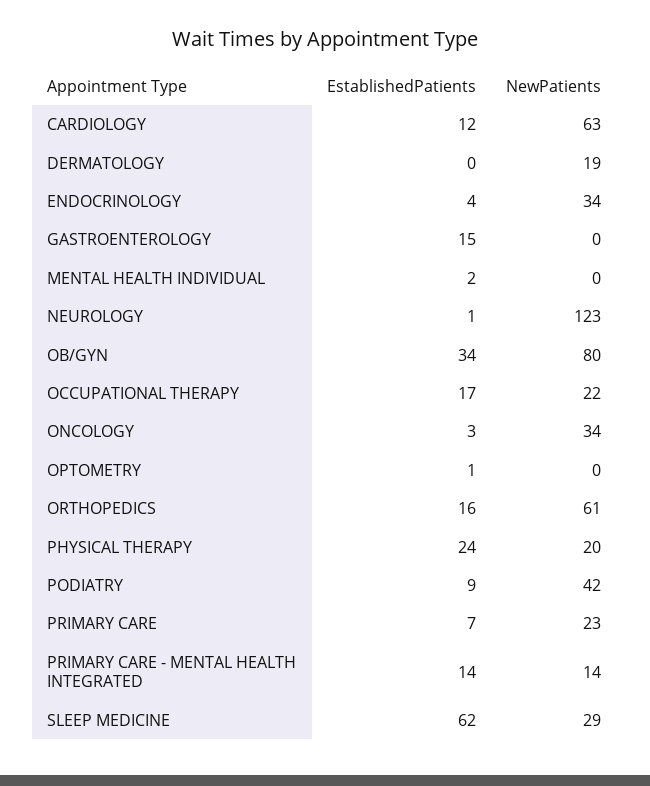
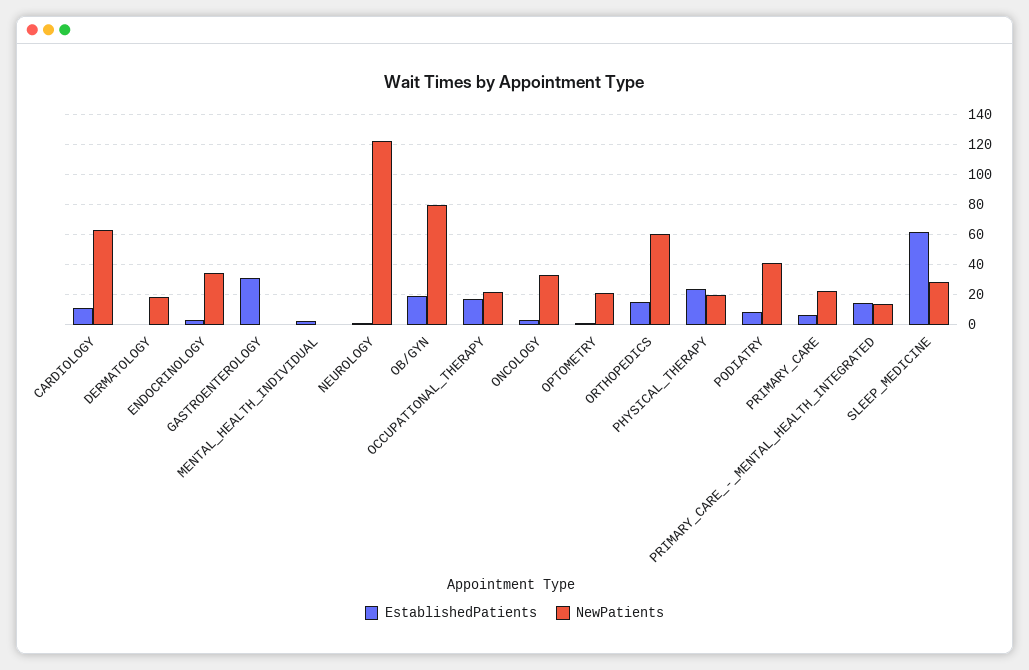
  {
    "EstablishedPatients": {
      "CARDIOLOGY": 12,
      "DERMATOLOGY": 0,
      "ENDOCRINOLOGY": 4,
-     "GASTROENTEROLOGY": 15,
+     "GASTROENTEROLOGY": 30,
      "MENTAL HEALTH INDIVIDUAL": 2,
      "NEUROLOGY": 1,
-     "OB/GYN": 34,
+     "OB/GYN": 20,
      "OCCUPATIONAL THERAPY": 17,
      "ONCOLOGY": 3,
      "OPTOMETRY": 1,
      "ORTHOPEDICS": 16,
      "PHYSICAL THERAPY": 24,
      "PODIATRY": 9,
      "PRIMARY CARE": 7,
      "PRIMARY CARE - MENTAL HEALTH INTEGRATED": 14,
      "SLEEP MEDICINE": 62
    },
    "NewPatients": {
      "CARDIOLOGY": 63,
      "DERMATOLOGY": 19,
      "ENDOCRINOLOGY": 34,
      "GASTROENTEROLOGY": 0,
      "MENTAL HEALTH INDIVIDUAL": 0,
      "NEUROLOGY": 123,
      "OB/GYN": 80,
      "OCCUPATIONAL THERAPY": 22,
      "ONCOLOGY": 34,
-     "OPTOMETRY": 0,
+     "OPTOMETRY": 20,
      "ORTHOPEDICS": 61,
      "PHYSICAL THERAPY": 20,
      "PODIATRY": 42,
      "PRIMARY CARE": 23,
      "PRIMARY CARE - MENTAL HEALTH INTEGRATED": 14,
      "SLEEP MEDICINE": 29
    }
  }

